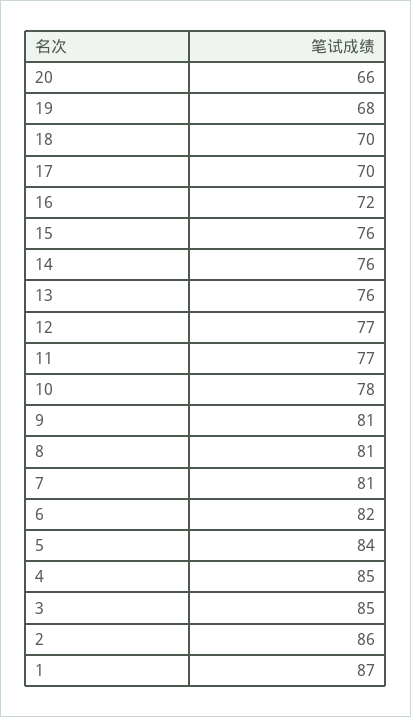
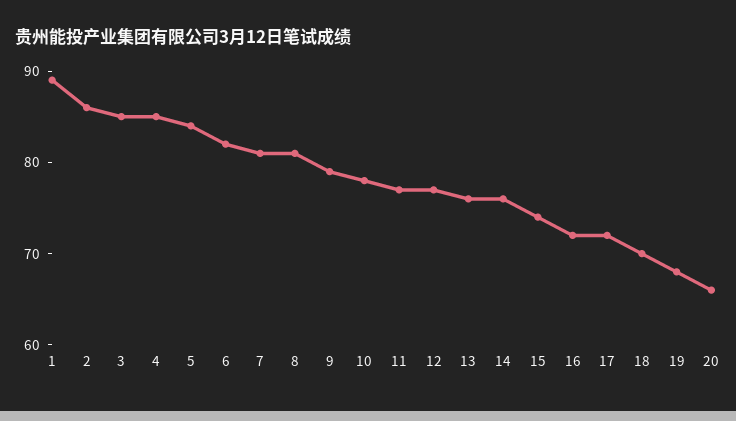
  {
    "20": 66,
    "19": 68,
    "18": 70,
-   "17": 70,
+   "17": 72,
    "16": 72,
-   "15": 76,
+   "15": 74,
    "14": 76,
    "13": 76,
    "12": 77,
    "11": 77,
    "10": 78,
-   "9": 81,
+   "9": 79,
    "8": 81,
    "7": 81,
    "6": 82,
    "5": 84,
    "4": 85,
    "3": 85,
    "2": 86,
-   "1": 87
+   "1": 89
  }

